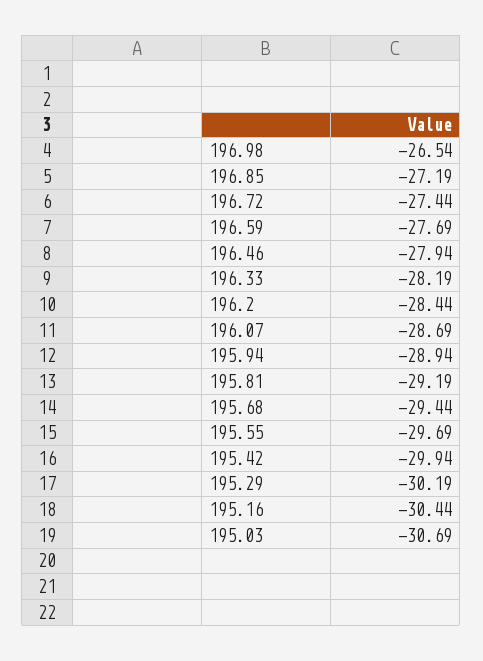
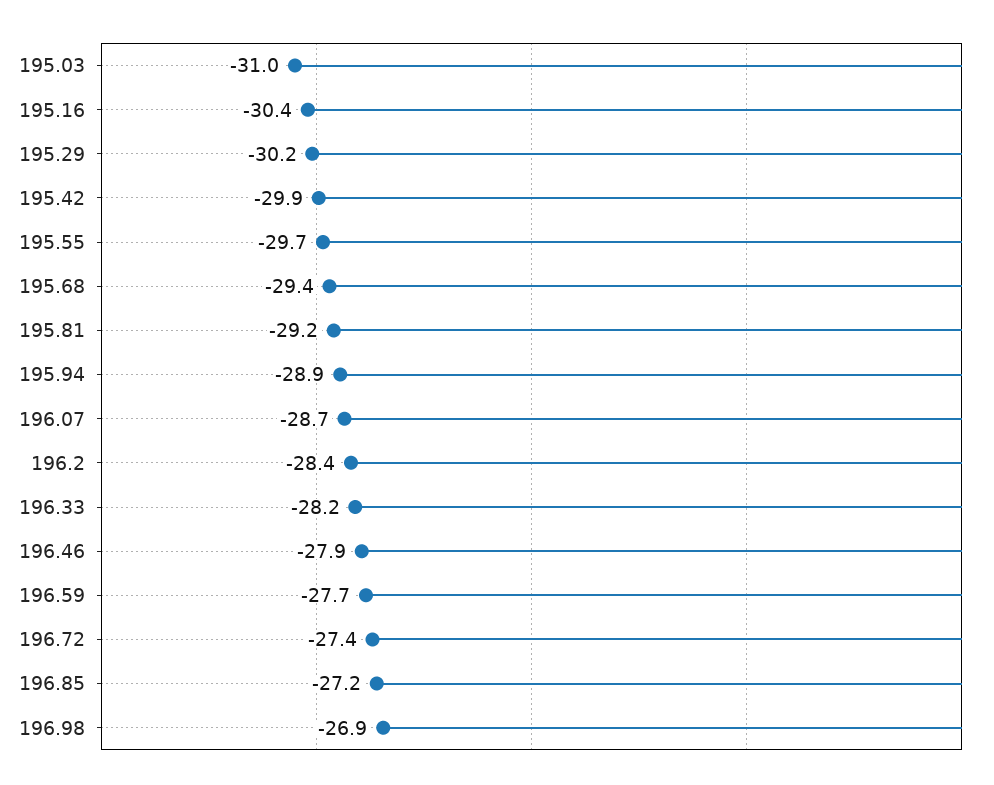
  {
-   "196.98": -26.54,
+   "196.98": -26.9,
    "196.85": -27.19,
    "196.72": -27.44,
    "196.59": -27.69,
    "196.46": -27.94,
    "196.33": -28.19,
    "196.2": -28.44,
    "196.07": -28.69,
    "195.94": -28.94,
    "195.81": -29.19,
    "195.68": -29.44,
    "195.55": -29.69,
    "195.42": -29.94,
    "195.29": -30.19,
    "195.16": -30.44,
-   "195.03": -30.69
+   "195.03": -31
  }

